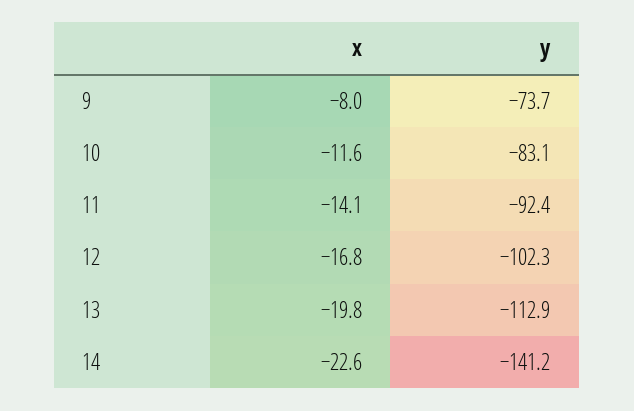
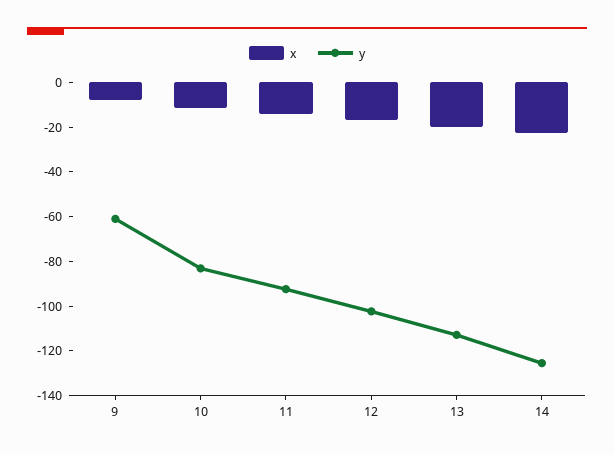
  {
    "x": {
      "9": -8,
      "10": -11.6,
      "11": -14.1,
      "12": -16.8,
      "13": -19.8,
      "14": -22.6
    },
    "y": {
-     "9": -73.7,
+     "9": -60,
      "10": -83.1,
      "11": -92.4,
      "12": -102.3,
      "13": -112.9,
-     "14": -141.2
+     "14": -125
    }
  }

